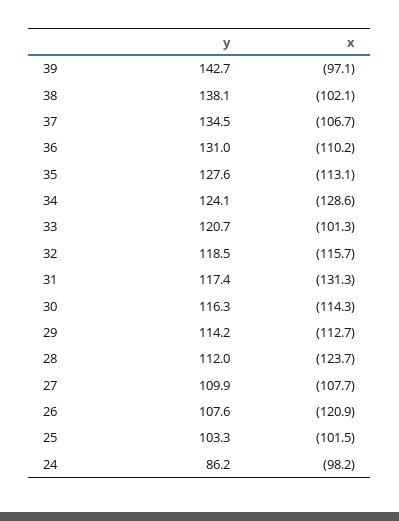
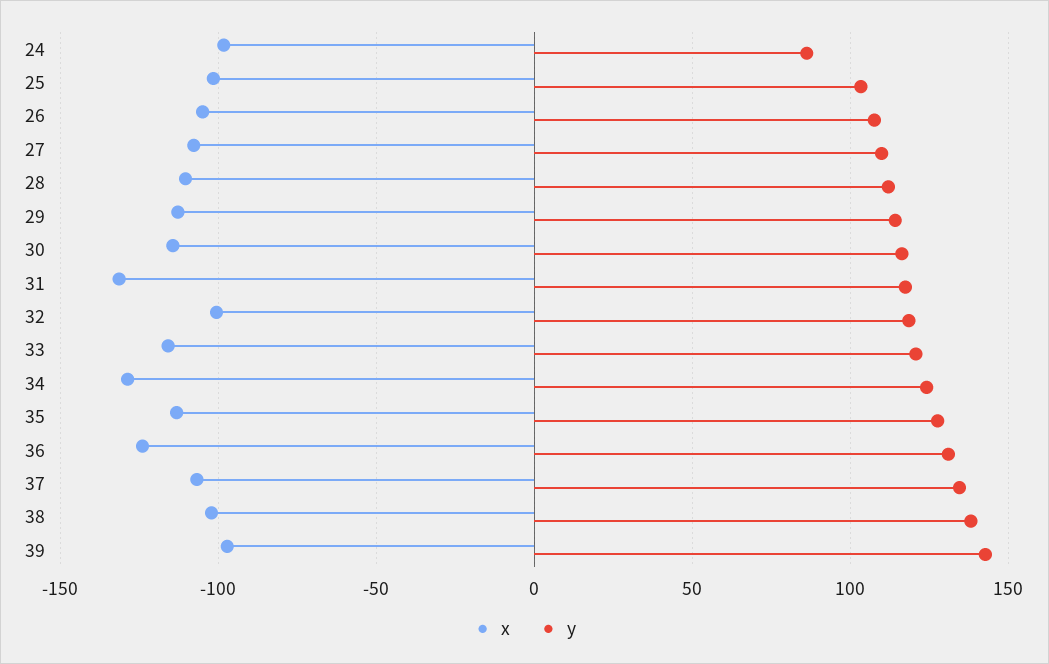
  {
    "y": {
      "39": 142.7,
      "38": 138.1,
      "37": 134.5,
      "36": 131,
      "35": 127.6,
      "34": 124.1,
      "33": 120.7,
      "32": 118.5,
      "31": 117.4,
      "30": 116.3,
      "29": 114.2,
      "28": 112,
      "27": 109.9,
      "26": 107.6,
      "25": 103.3,
      "24": 86.2
    },
    "x": {
      "39": -97.1,
      "38": -102.1,
      "37": -106.7,
-     "36": -110.2,
+     "36": -125,
      "35": -113.1,
      "34": -128.6,
-     "33": -101.3,
+     "33": -115,
-     "32": -115.7,
+     "32": -100,
      "31": -131.3,
      "30": -114.3,
      "29": -112.7,
-     "28": -123.7,
+     "28": -110,
      "27": -107.7,
-     "26": -120.9,
+     "26": -105,
      "25": -101.5,
      "24": -98.2
    }
  }

